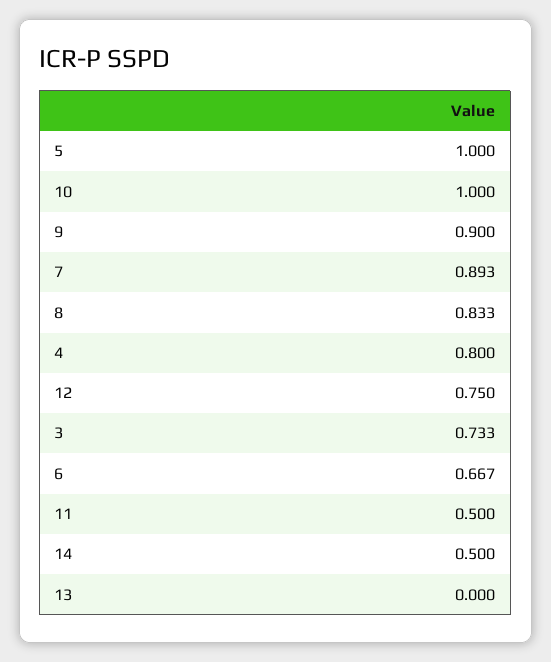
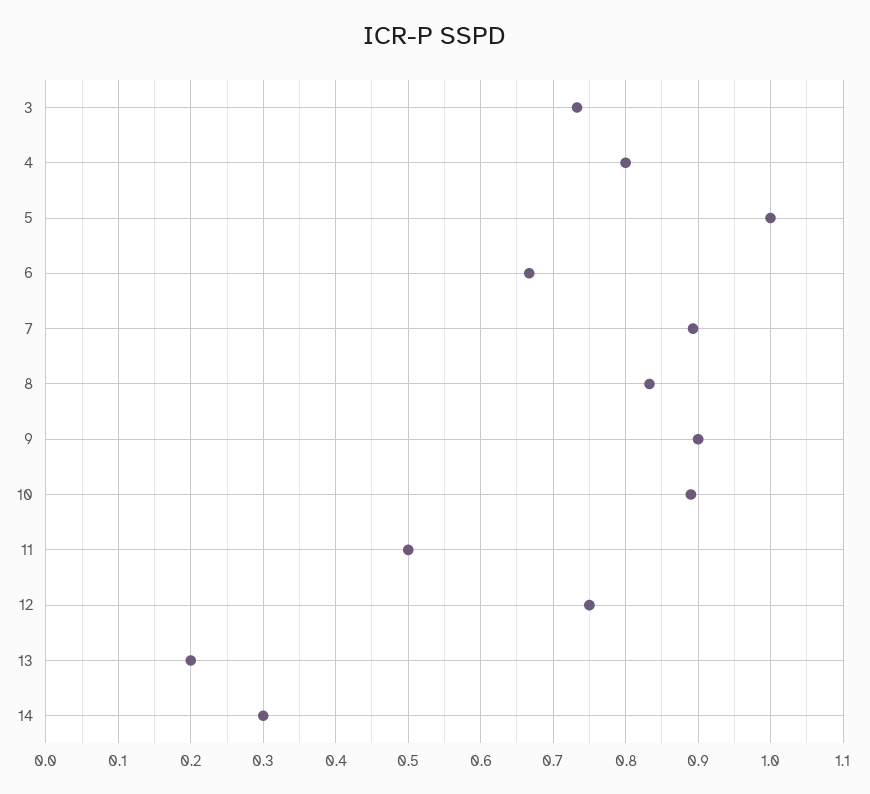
  {
    "5": 1,
-   "10": 1,
+   "10": 0.89,
    "9": 0.9,
    "7": 0.893,
    "8": 0.833,
    "4": 0.8,
    "12": 0.75,
    "3": 0.733,
    "6": 0.667,
    "11": 0.5,
-   "14": 0.5,
+   "14": 0.3,
-   "13": 0
+   "13": 0.2
  }

